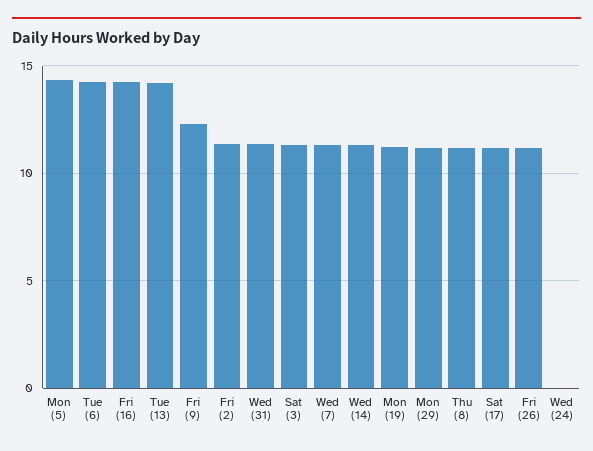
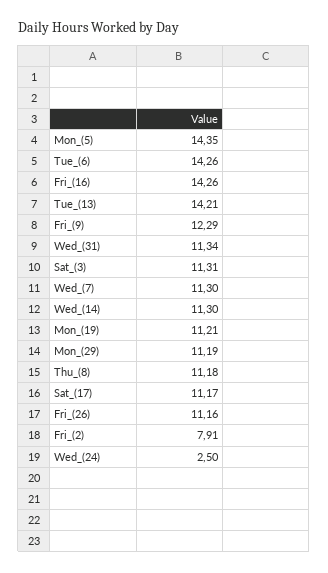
  {
    "Mon (5)": 14.35,
    "Tue (6)": 14.26,
    "Fri (16)": 14.26,
    "Tue (13)": 14.21,
    "Fri (9)": 12.29,
-   "Fri (2)": 11.5,
+   "Fri (2)": 7.91,
    "Wed (31)": 11.34,
    "Sat (3)": 11.31,
    "Wed (7)": 11.3,
    "Wed (14)": 11.3,
    "Mon (19)": 11.21,
    "Mon (29)": 11.19,
    "Thu (8)": 11.18,
    "Sat (17)": 11.17,
    "Fri (26)": 11.16,
-   "Wed (24)": 0
+   "Wed (24)": 2.5
  }

